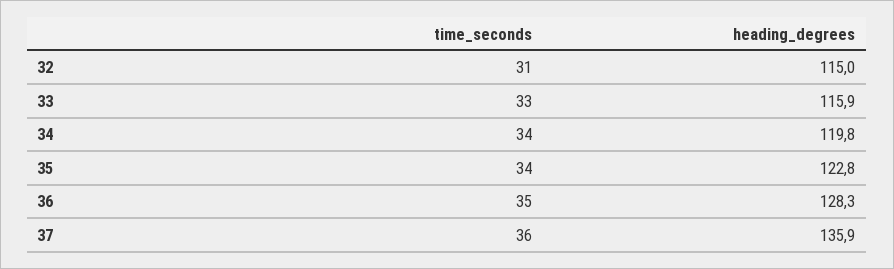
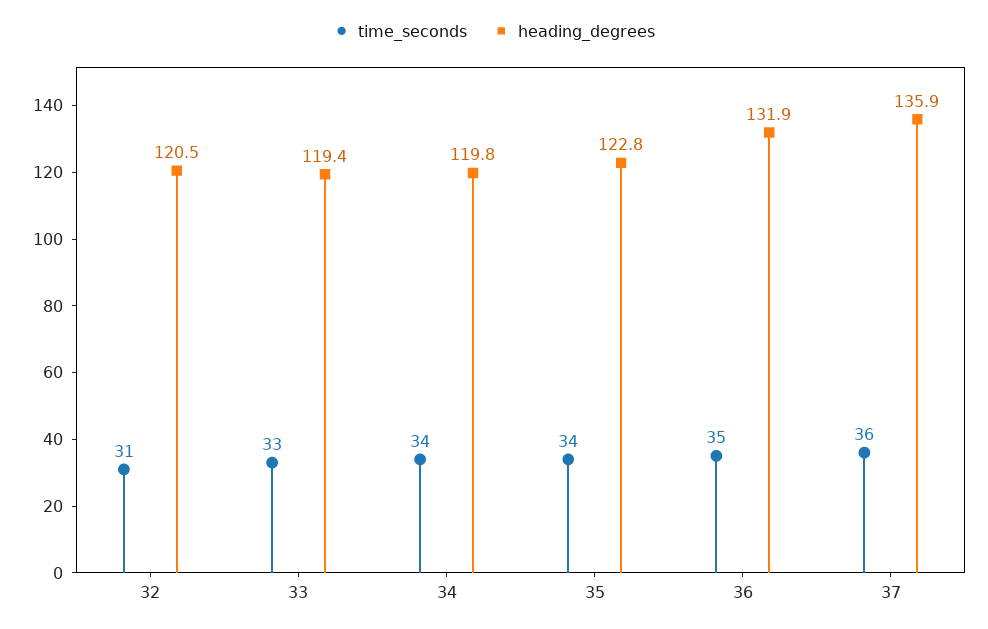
  {
    "time_seconds": {
      "32": 31,
      "33": 33,
      "34": 34,
      "35": 34,
      "36": 35,
      "37": 36
    },
    "heading_degrees": {
-     "32": 115,
+     "32": 120.5,
-     "33": 115.9,
+     "33": 119.4,
      "34": 119.8,
      "35": 122.8,
-     "36": 128.3,
+     "36": 131.9,
      "37": 135.9
    }
  }

